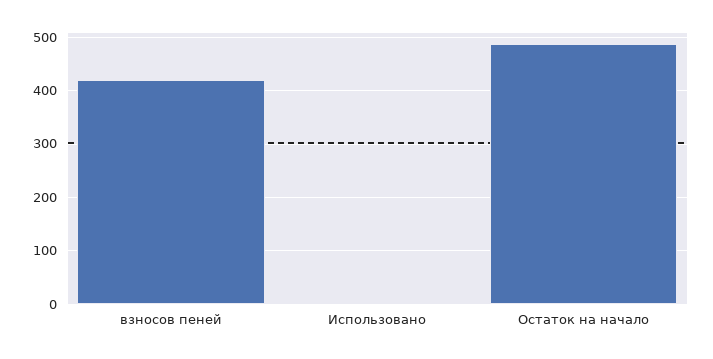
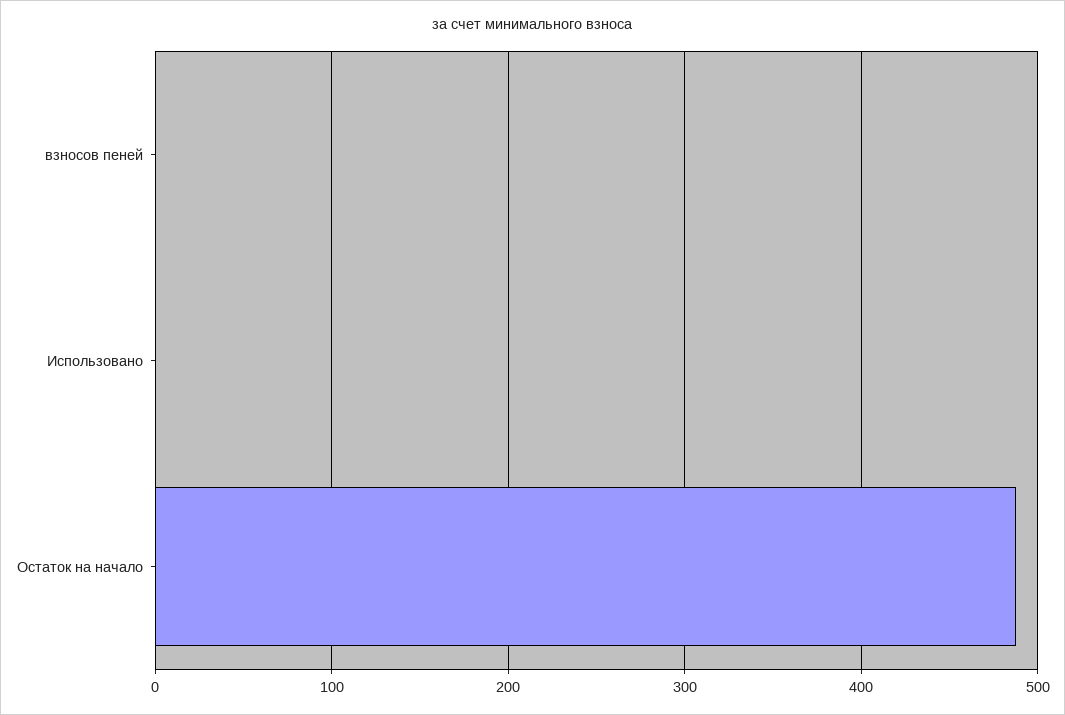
  {
-   "взносов пеней": 420,
+   "взносов пеней": 0,
    "Использовано": 0,
    "Остаток на начало": 490
  }

